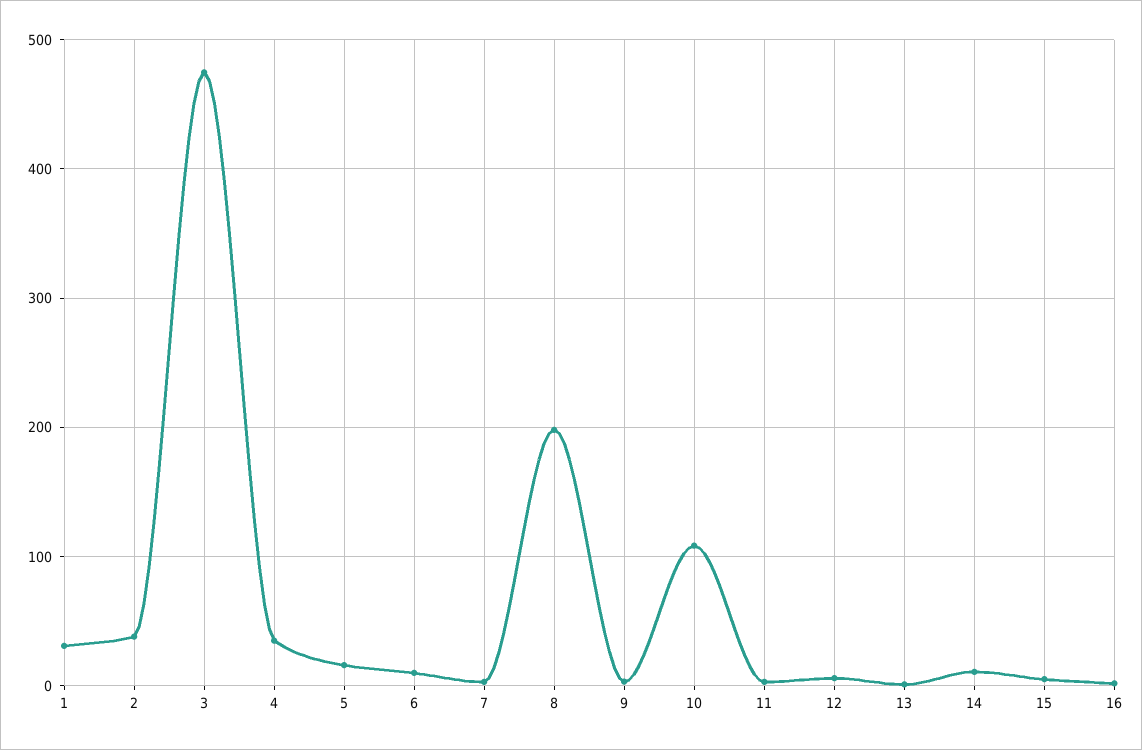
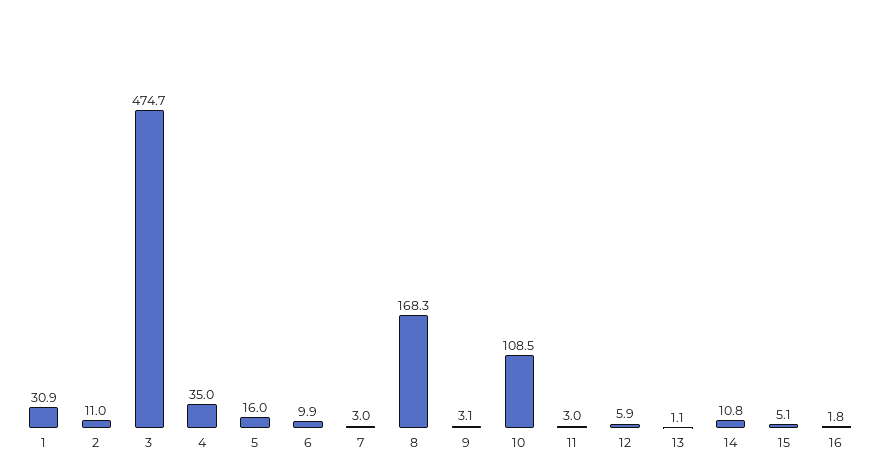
  {
    "1": 30.9,
-   "2": 40,
+   "2": 11,
    "3": 474.7,
    "4": 35,
    "5": 16,
    "6": 9.9,
    "7": 3,
-   "8": 200,
+   "8": 168.3,
    "9": 3.1,
    "10": 108.5,
    "11": 3,
    "12": 5.9,
    "13": 1.1,
    "14": 10.8,
    "15": 5.1,
    "16": 1.8
  }

